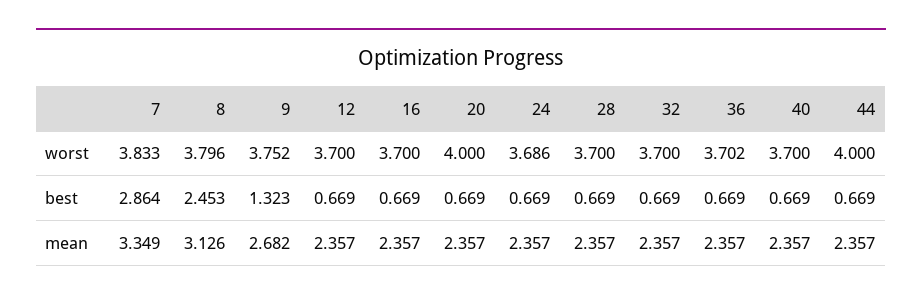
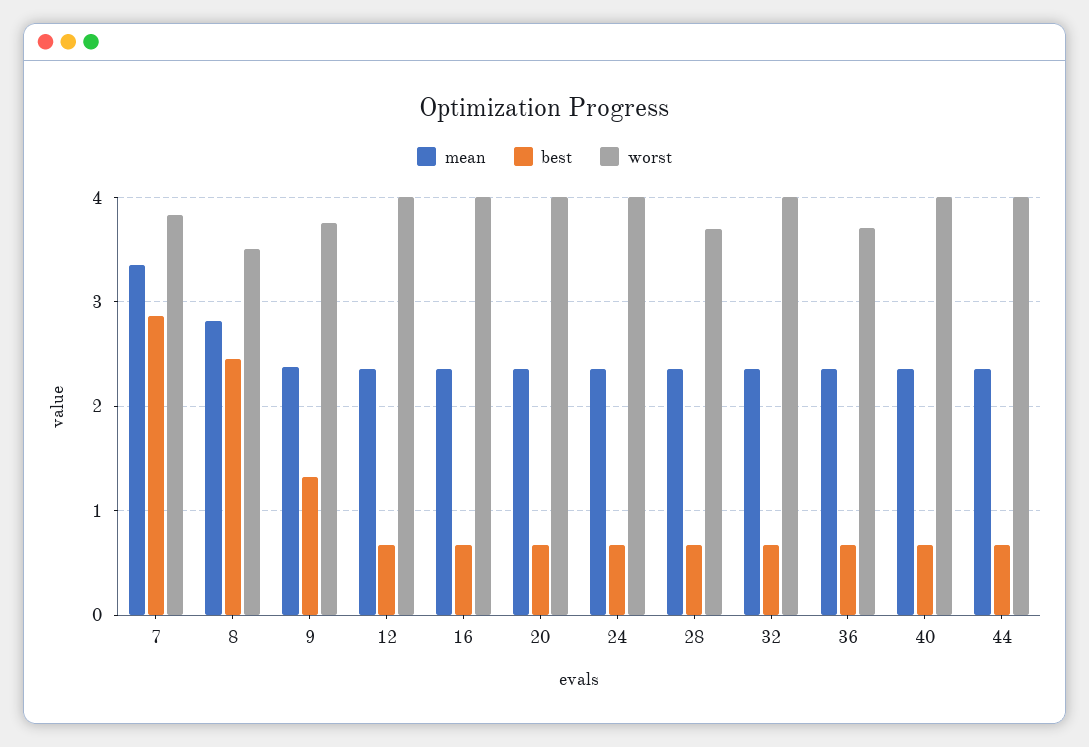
  {
    "worst": {
      "7": 3.833,
-     "8": 3.796,
+     "8": 3.5,
      "9": 3.752,
-     "12": 3.7,
+     "12": 4,
-     "16": 3.7,
+     "16": 4,
      "20": 4,
-     "24": 3.686,
+     "24": 4,
      "28": 3.7,
-     "32": 3.7,
+     "32": 4,
      "36": 3.702,
-     "40": 3.7,
+     "40": 4,
      "44": 4
    },
    "best": {
      "7": 2.864,
      "8": 2.453,
      "9": 1.323,
      "12": 0.669,
      "16": 0.669,
      "20": 0.669,
      "24": 0.669,
      "28": 0.669,
      "32": 0.669,
      "36": 0.669,
      "40": 0.669,
      "44": 0.669
    },
    "mean": {
      "7": 3.349,
-     "8": 3.126,
+     "8": 2.8,
-     "9": 2.682,
+     "9": 2.4,
      "12": 2.357,
      "16": 2.357,
      "20": 2.357,
      "24": 2.357,
      "28": 2.357,
      "32": 2.357,
      "36": 2.357,
      "40": 2.357,
      "44": 2.357
    }
  }

